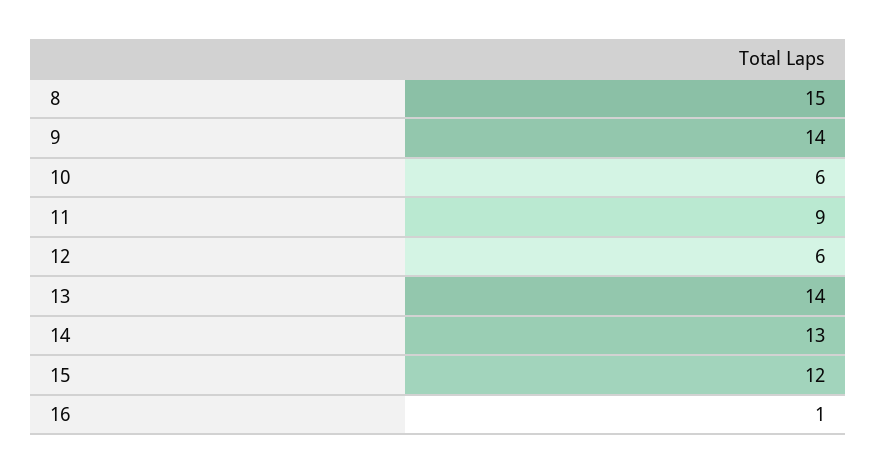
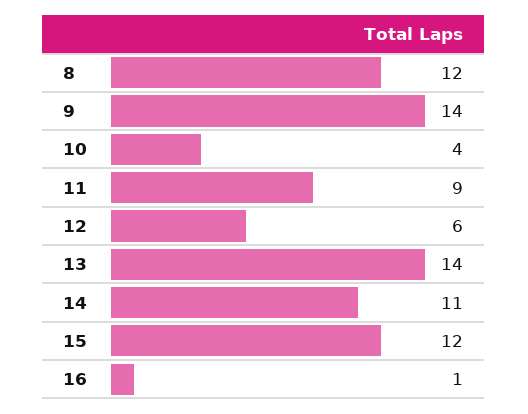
  {
-   "8": 15,
+   "8": 12,
    "9": 14,
-   "10": 6,
+   "10": 4,
    "11": 9,
    "12": 6,
    "13": 14,
-   "14": 13,
+   "14": 11,
    "15": 12,
    "16": 1
  }

